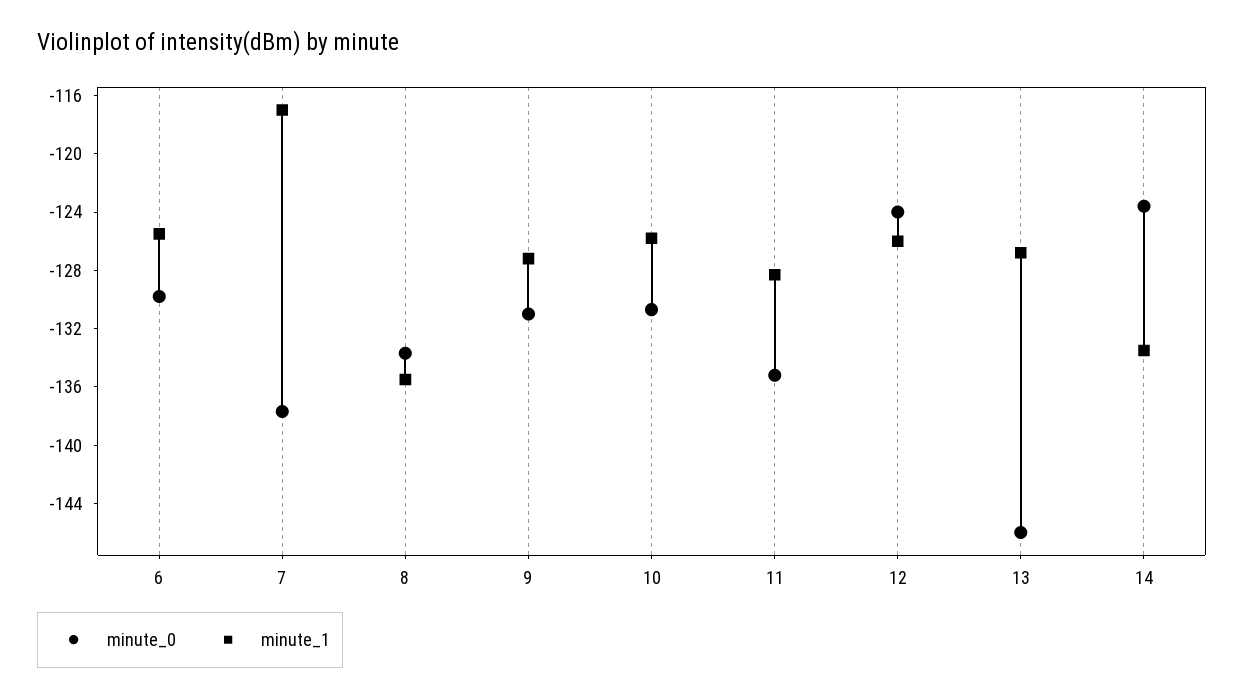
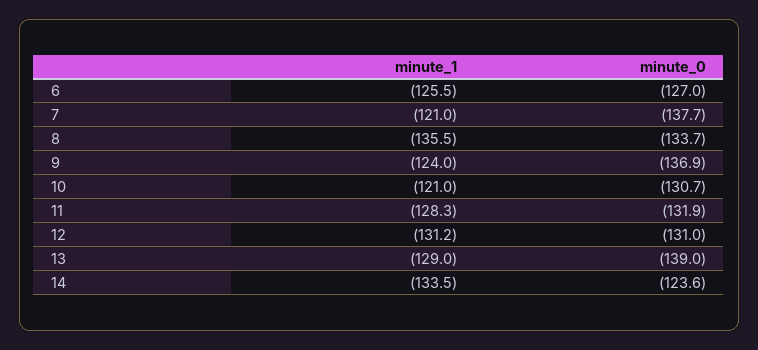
  {
    "minute_0": {
-     "6": -130,
+     "6": -127,
      "7": -137.7,
      "8": -133.7,
-     "9": -131,
+     "9": -136.9,
      "10": -130.7,
-     "11": -135,
+     "11": -131.9,
-     "12": -124,
+     "12": -131,
-     "13": -146,
+     "13": -139,
      "14": -123.6
    },
    "minute_1": {
      "6": -125.5,
-     "7": -117,
+     "7": -121,
      "8": -135.5,
-     "9": -127,
+     "9": -124,
-     "10": -126,
+     "10": -121,
      "11": -128.3,
-     "12": -126,
+     "12": -131.2,
-     "13": -127,
+     "13": -129,
      "14": -133.5
    }
  }

